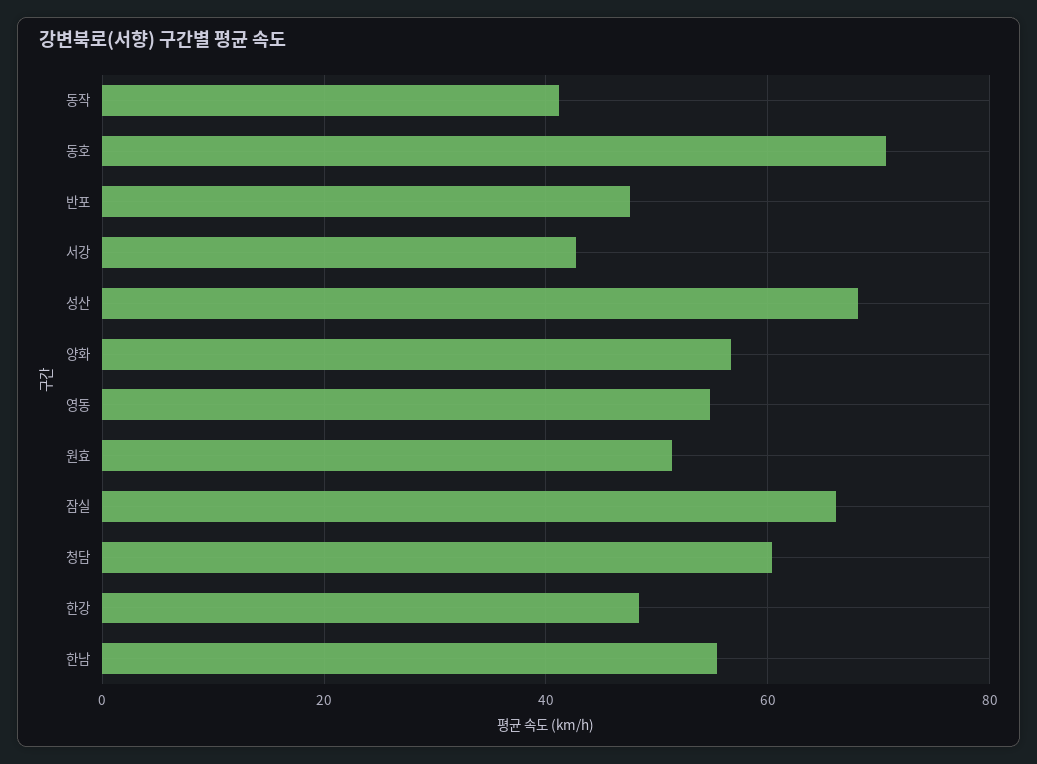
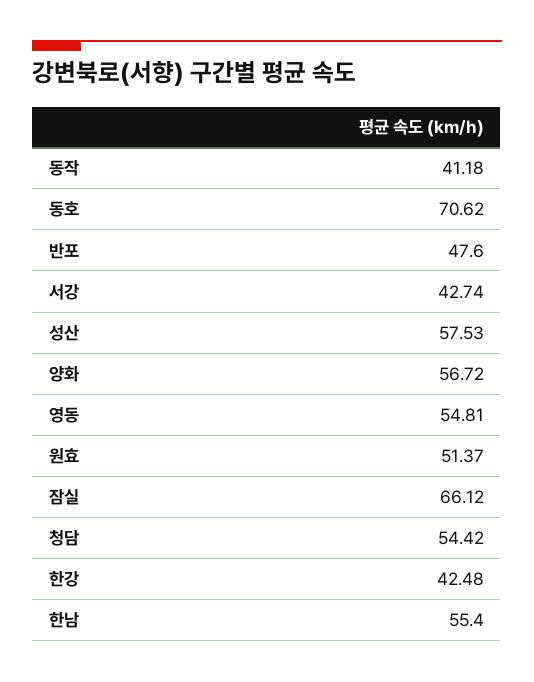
  {
    "동작": 41.18,
    "동호": 70.62,
    "반포": 47.6,
    "서강": 42.74,
-   "성산": 68,
+   "성산": 57.53,
    "양화": 56.72,
    "영동": 54.81,
    "원효": 51.37,
    "잠실": 66.12,
-   "청담": 60,
+   "청담": 54.42,
-   "한강": 48,
+   "한강": 42.48,
    "한남": 55.4
  }

